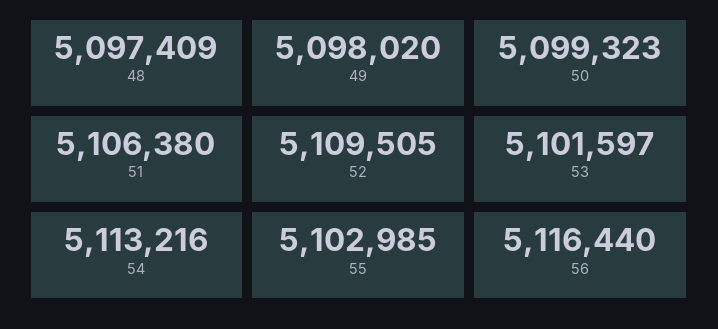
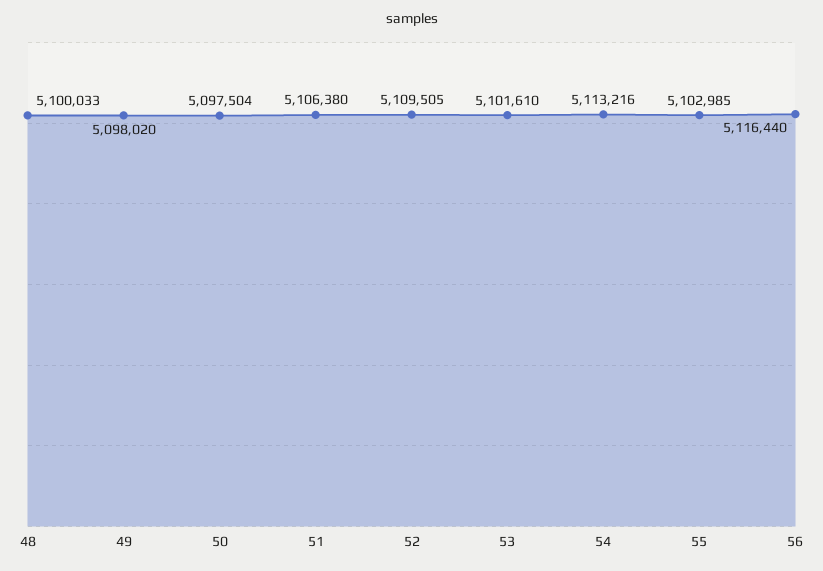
  {
-   "48": 5097409,
+   "48": 5100033,
    "49": 5098020,
-   "50": 5099323,
+   "50": 5097504,
    "51": 5106380,
    "52": 5109505,
-   "53": 5101597,
+   "53": 5101610,
    "54": 5113216,
    "55": 5102985,
    "56": 5116440
  }

